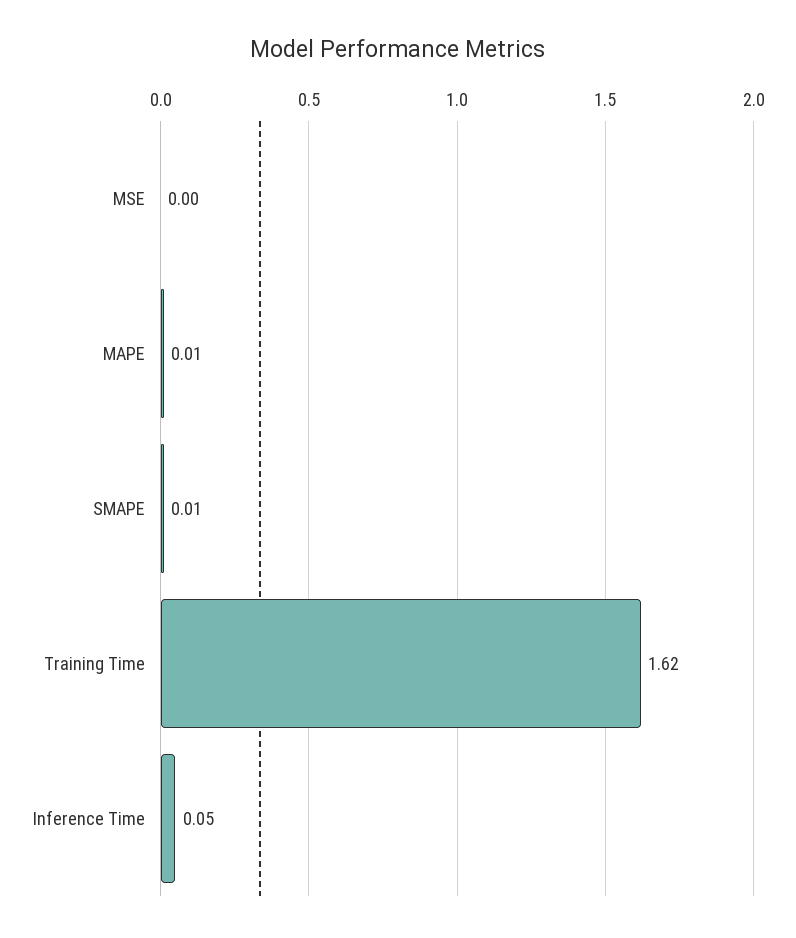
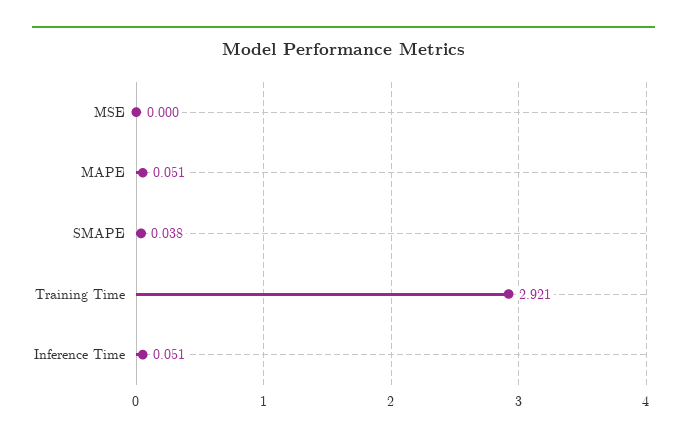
  {
    "MSE": 0,
-   "MAPE": 0.01,
+   "MAPE": 0.051,
-   "SMAPE": 0.01,
+   "SMAPE": 0.038,
-   "Training Time": 1.62,
+   "Training Time": 2.921,
    "Inference Time": 0.051
  }

